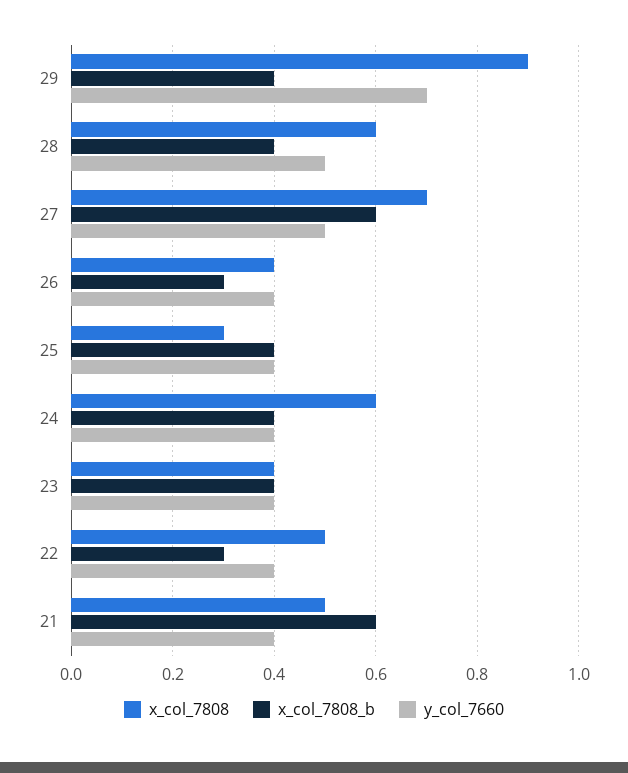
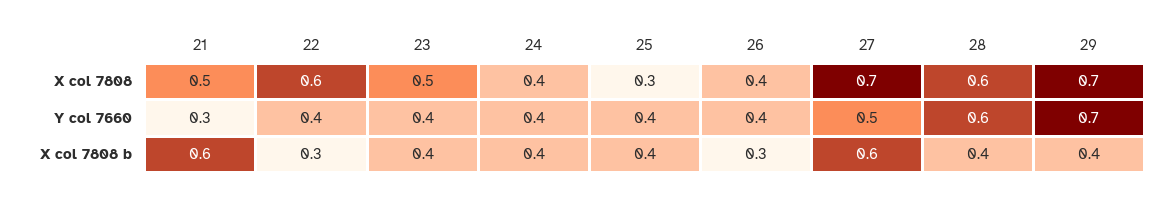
  {
    "x_col_7808": {
-     "29": 0.9,
+     "29": 0.7,
      "28": 0.6,
      "27": 0.7,
      "26": 0.4,
      "25": 0.3,
-     "24": 0.6,
+     "24": 0.4,
-     "23": 0.4,
+     "23": 0.5,
-     "22": 0.5,
+     "22": 0.6,
      "21": 0.5
    },
    "x_col_7808_b": {
      "29": 0.4,
      "28": 0.4,
      "27": 0.6,
      "26": 0.3,
      "25": 0.4,
      "24": 0.4,
      "23": 0.4,
      "22": 0.3,
      "21": 0.6
    },
    "y_col_7660": {
      "29": 0.7,
-     "28": 0.5,
+     "28": 0.6,
      "27": 0.5,
      "26": 0.4,
      "25": 0.4,
      "24": 0.4,
      "23": 0.4,
      "22": 0.4,
-     "21": 0.4
+     "21": 0.3
    }
  }

